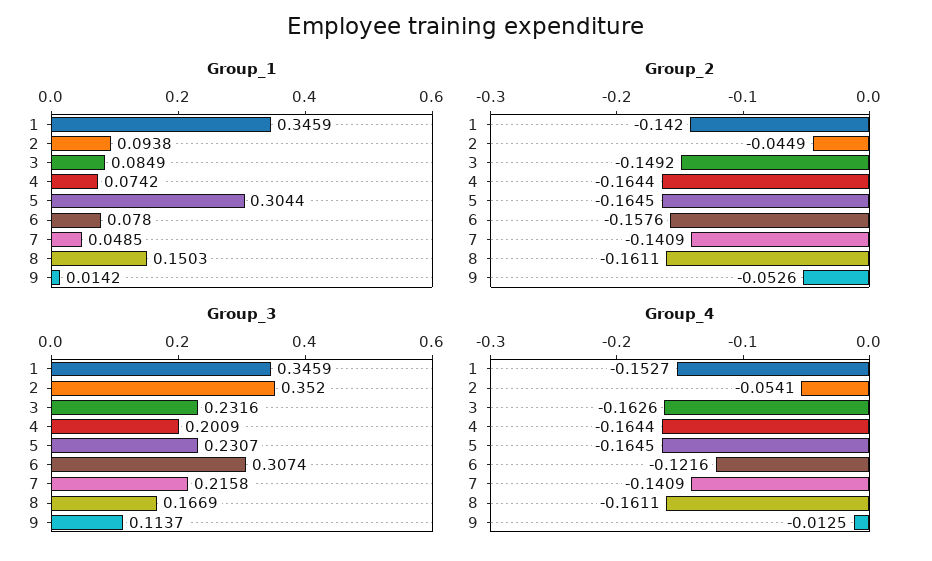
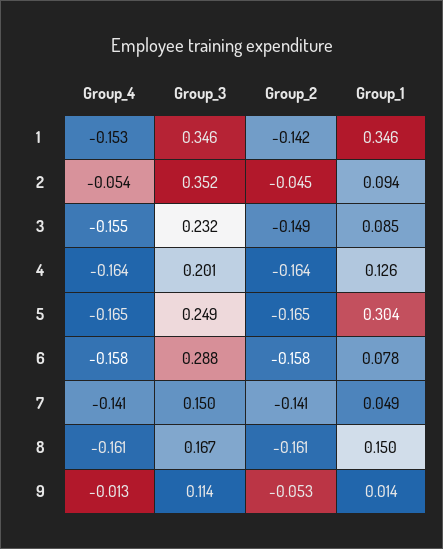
  {
    "Group_1": {
      "1": 0.3459,
      "2": 0.0938,
      "3": 0.0849,
-     "4": 0.0742,
+     "4": 0.126,
      "5": 0.3044,
      "6": 0.078,
      "7": 0.0485,
      "8": 0.1503,
      "9": 0.0142
    },
    "Group_2": {
      "1": -0.142,
      "2": -0.0449,
      "3": -0.1492,
      "4": -0.1644,
      "5": -0.1645,
      "6": -0.1576,
      "7": -0.1409,
      "8": -0.1611,
      "9": -0.0526
    },
    "Group_3": {
      "1": 0.3459,
      "2": 0.352,
      "3": 0.2316,
      "4": 0.2009,
-     "5": 0.2307,
+     "5": 0.249,
-     "6": 0.3074,
+     "6": 0.288,
-     "7": 0.2158,
+     "7": 0.15,
      "8": 0.1669,
      "9": 0.1137
    },
    "Group_4": {
      "1": -0.1527,
      "2": -0.0541,
-     "3": -0.1626,
+     "3": -0.155,
      "4": -0.1644,
      "5": -0.1645,
-     "6": -0.1216,
+     "6": -0.158,
      "7": -0.1409,
      "8": -0.1611,
      "9": -0.0125
    }
  }

